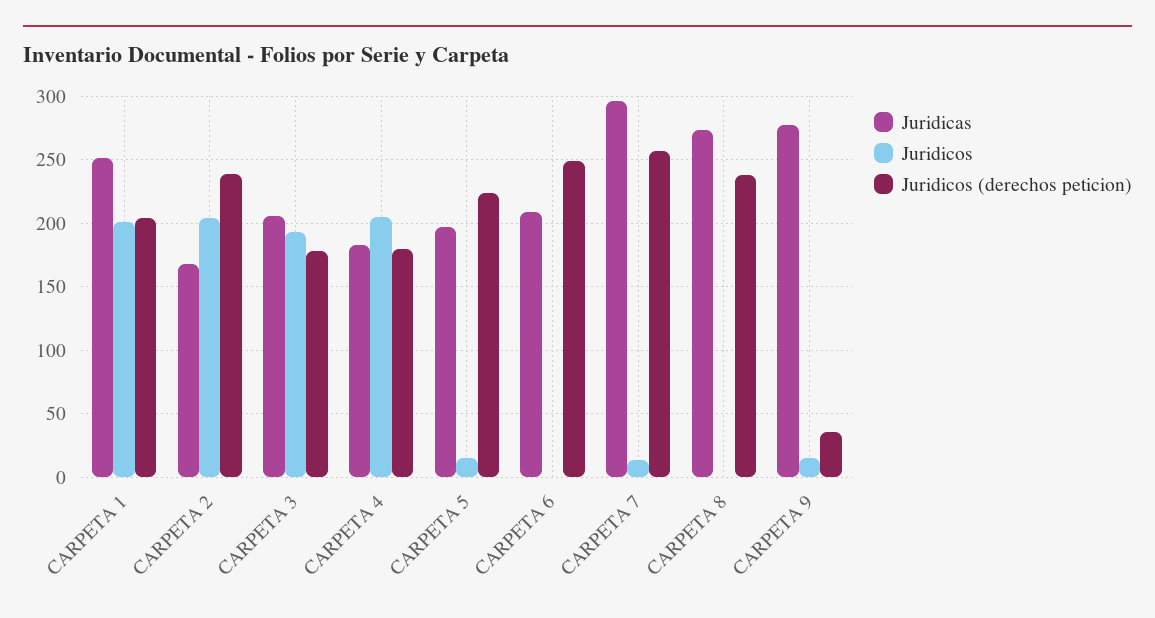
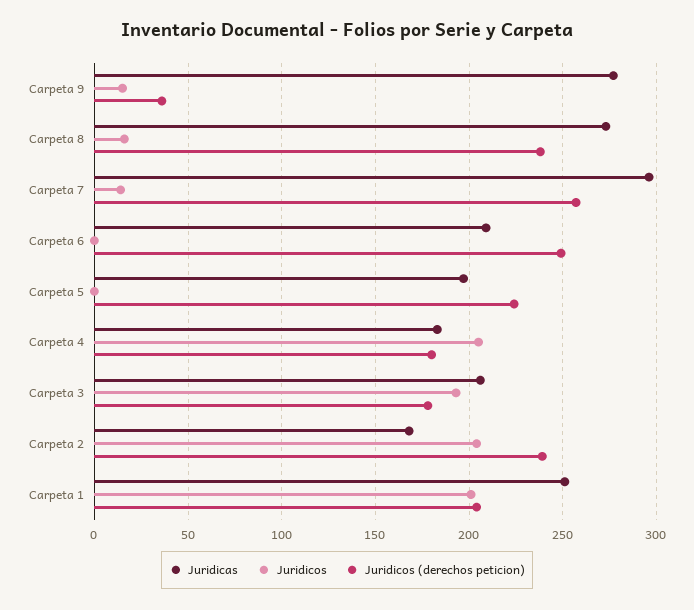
  {
    "Juridicas": {
      "CARPETA 1": 250,
      "CARPETA 2": 170,
      "CARPETA 3": 205,
      "CARPETA 4": 185,
      "CARPETA 5": 195,
      "CARPETA 6": 210,
      "CARPETA 7": 295,
      "CARPETA 8": 275,
      "CARPETA 9": 275
    },
    "Juridicos": {
      "CARPETA 1": 200,
      "CARPETA 2": 205,
      "CARPETA 3": 195,
      "CARPETA 4": 205,
-     "CARPETA 5": 15,
+     "CARPETA 5": 0,
      "CARPETA 6": 0,
      "CARPETA 7": 15,
-     "CARPETA 8": 0,
+     "CARPETA 8": 15,
      "CARPETA 9": 15
    },
    "Juridicos (derechos peticion)": {
      "CARPETA 1": 205,
      "CARPETA 2": 240,
      "CARPETA 3": 180,
      "CARPETA 4": 180,
      "CARPETA 5": 225,
      "CARPETA 6": 250,
      "CARPETA 7": 255,
      "CARPETA 8": 240,
      "CARPETA 9": 35
    }
  }

